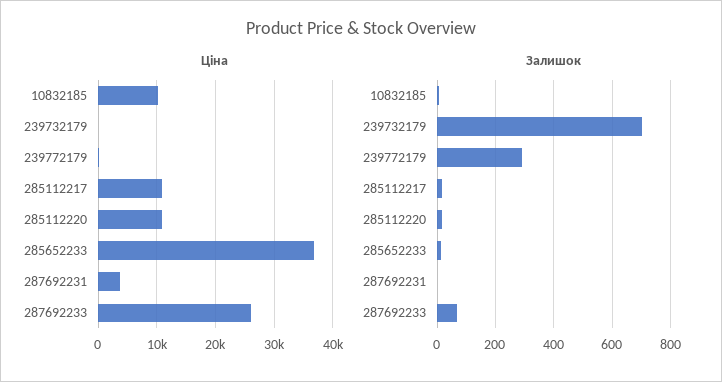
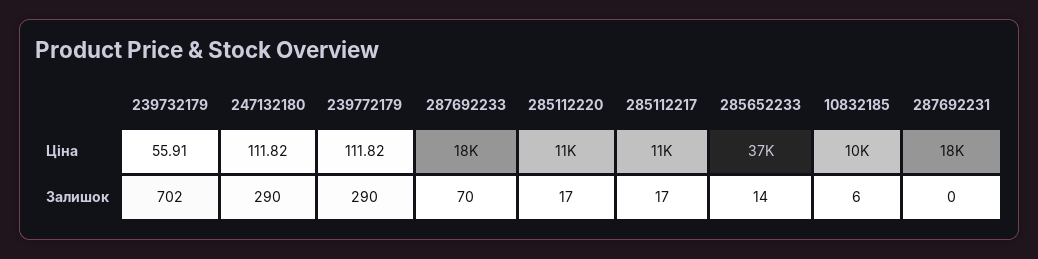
  {
    "Ціна": {
      "10832185": 10000,
      "239732179": 55.91,
      "239772179": 111.82,
      "285112217": 11000,
      "285112220": 11000,
      "285652233": 37000,
-     "287692231": 4000,
+     "287692231": 18000,
-     "287692233": 26000
+     "287692233": 18000,
+     "247132180": 111.82
    },
    "Залишок": {
      "10832185": 6,
      "239732179": 702,
      "239772179": 290,
      "285112217": 17,
      "285112220": 17,
      "285652233": 14,
      "287692231": 0,
-     "287692233": 70
+     "287692233": 70,
+     "247132180": 290
    }
  }

